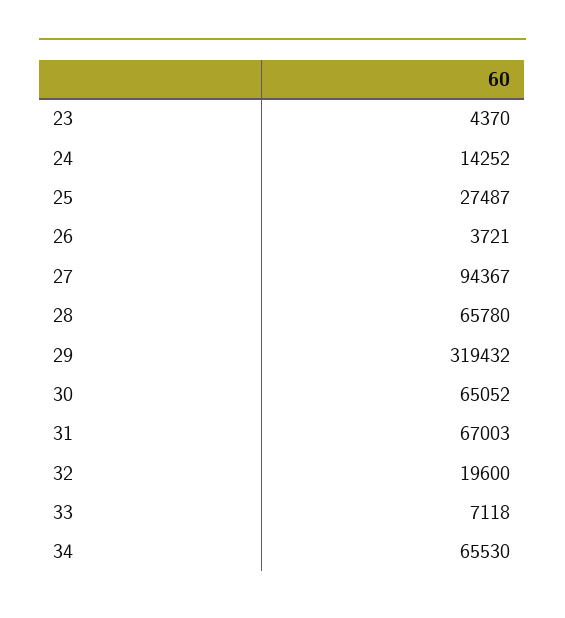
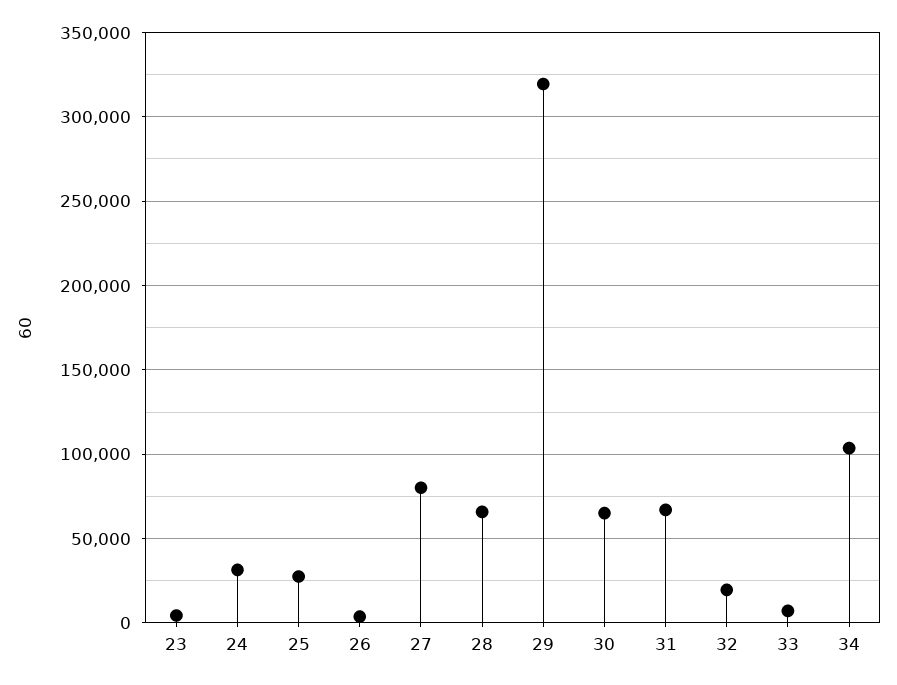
  {
    "23": 4370,
-   "24": 14252,
+   "24": 30000,
    "25": 27487,
    "26": 3721,
-   "27": 94367,
+   "27": 80000,
    "28": 65780,
    "29": 319432,
    "30": 65052,
    "31": 67003,
    "32": 19600,
    "33": 7118,
-   "34": 65530
+   "34": 105000
  }

